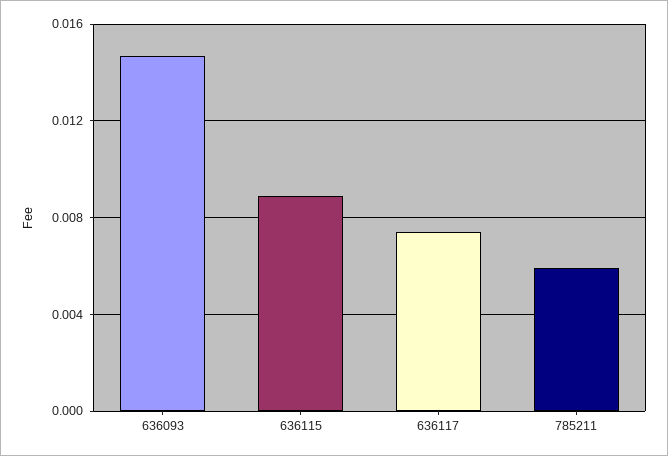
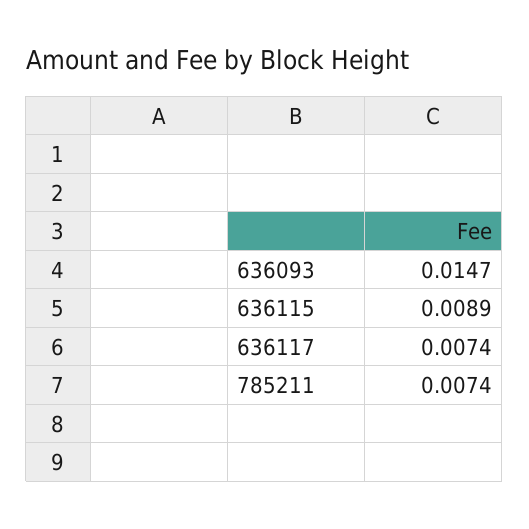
  {
    "636093": 0.0147,
    "636115": 0.0089,
    "636117": 0.0074,
-   "785211": 0.006
+   "785211": 0.0074
  }

